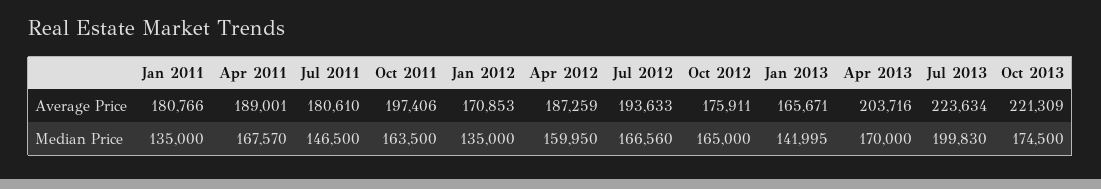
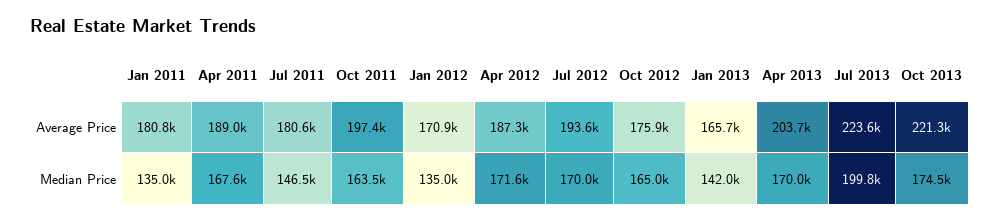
  {
    "Jan 2011": {
      "Average Price": 180766,
      "Median Price": 135000
    },
    "Apr 2011": {
      "Average Price": 189001,
      "Median Price": 167570
    },
    "Jul 2011": {
      "Average Price": 180610,
      "Median Price": 146500
    },
    "Oct 2011": {
      "Average Price": 197406,
      "Median Price": 163500
    },
    "Jan 2012": {
      "Average Price": 170853,
      "Median Price": 135000
    },
    "Apr 2012": {
      "Average Price": 187259,
-     "Median Price": 159950
+     "Median Price": 171600
    },
    "Jul 2012": {
      "Average Price": 193633,
-     "Median Price": 166560
+     "Median Price": 170000
    },
    "Oct 2012": {
      "Average Price": 175911,
      "Median Price": 165000
    },
    "Jan 2013": {
      "Average Price": 165671,
      "Median Price": 141995
    },
    "Apr 2013": {
      "Average Price": 203716,
      "Median Price": 170000
    },
    "Jul 2013": {
      "Average Price": 223634,
      "Median Price": 199830
    },
    "Oct 2013": {
      "Average Price": 221309,
      "Median Price": 174500
    }
  }

